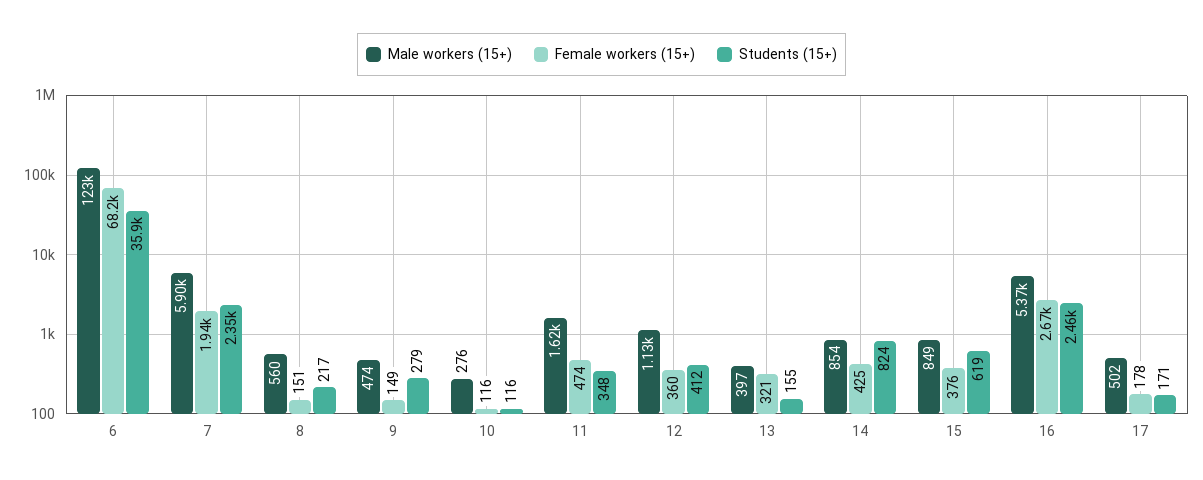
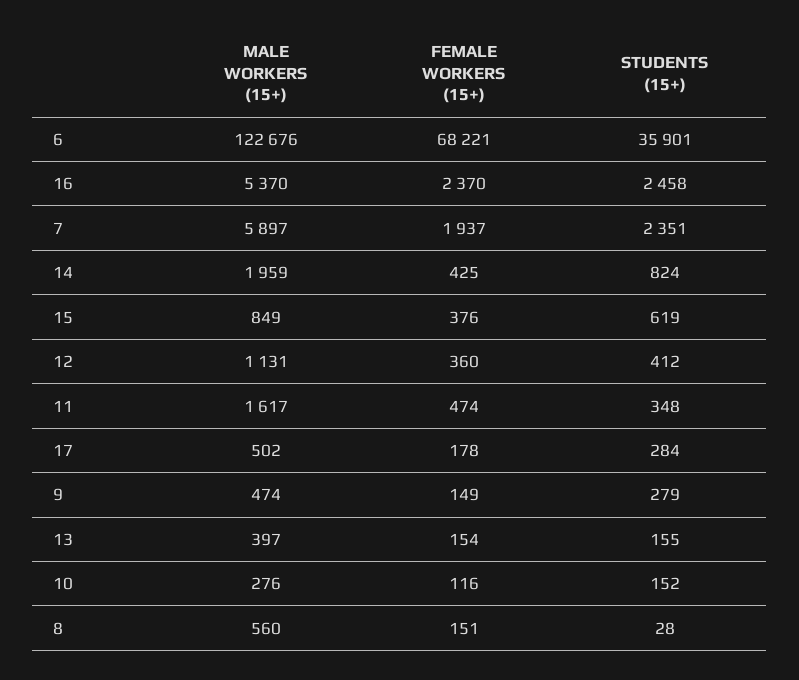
  {
    "Male workers (15+)": {
      "6": 122676,
      "7": 5897,
      "8": 560,
      "9": 474,
      "10": 276,
      "11": 1617,
      "12": 1131,
      "13": 397,
-     "14": 854,
+     "14": 1959,
      "15": 849,
      "16": 5370,
      "17": 502
    },
    "Female workers (15+)": {
      "6": 68221,
      "7": 1937,
      "8": 151,
      "9": 149,
      "10": 116,
      "11": 474,
      "12": 360,
-     "13": 321,
+     "13": 154,
      "14": 425,
      "15": 376,
-     "16": 2670,
+     "16": 2370,
      "17": 178
    },
    "Students (15+)": {
      "6": 35901,
      "7": 2351,
-     "8": 217,
+     "8": 28,
      "9": 279,
-     "10": 116,
+     "10": 152,
      "11": 348,
      "12": 412,
      "13": 155,
      "14": 824,
      "15": 619,
      "16": 2458,
-     "17": 171
+     "17": 284
    }
  }

